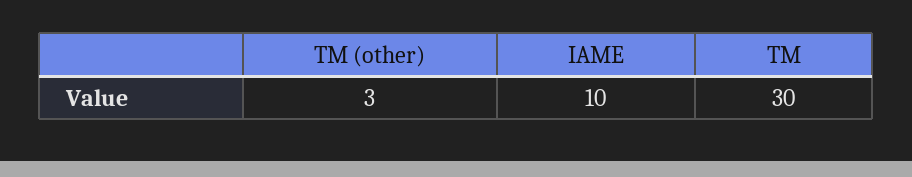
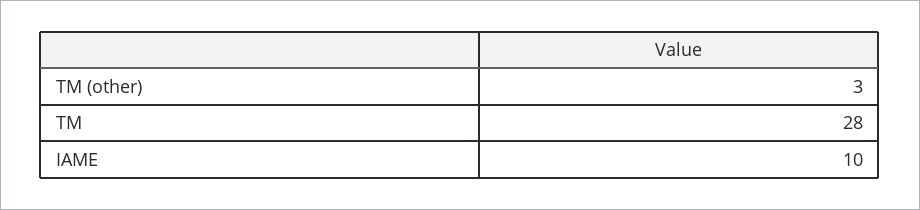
  {
    "TM (other)": 3,
    "IAME": 10,
-   "TM": 30
+   "TM": 28
  }

